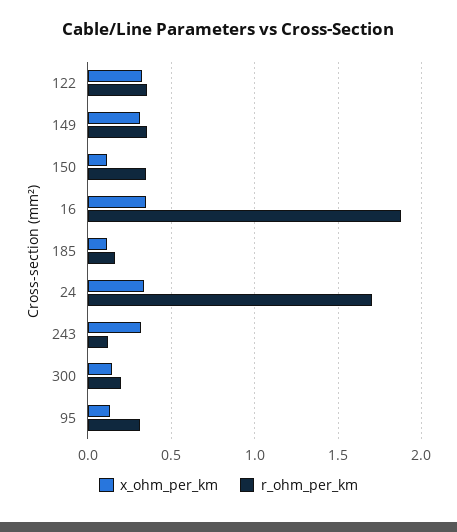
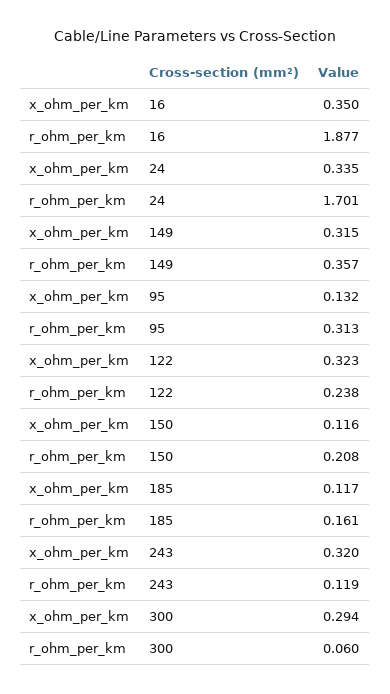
  {
    "x_ohm_per_km": {
      "122": 0.323,
      "149": 0.315,
      "150": 0.116,
      "16": 0.35,
      "185": 0.117,
      "24": 0.335,
      "243": 0.32,
-     "300": 0.15,
+     "300": 0.294,
      "95": 0.132
    },
    "r_ohm_per_km": {
-     "122": 0.35,
+     "122": 0.238,
      "149": 0.357,
-     "150": 0.35,
+     "150": 0.208,
      "16": 1.877,
      "185": 0.161,
      "24": 1.701,
      "243": 0.119,
-     "300": 0.2,
+     "300": 0.06,
      "95": 0.313
    }
  }

